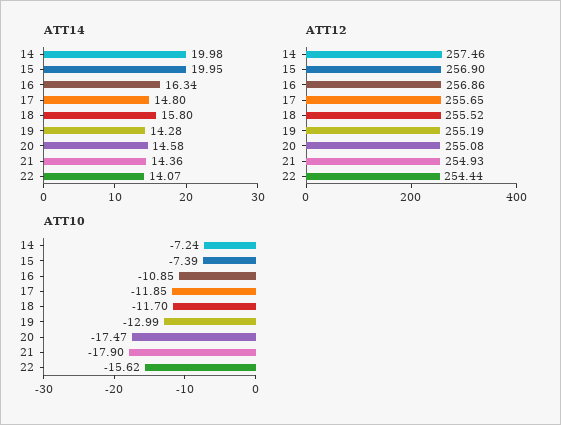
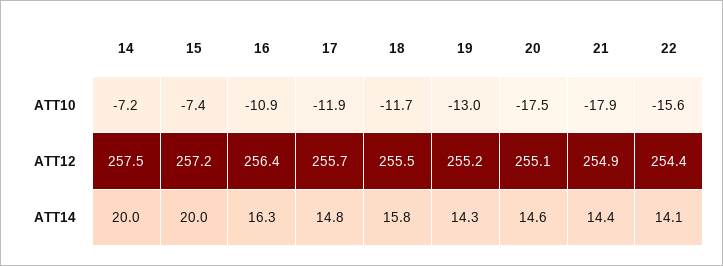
  {
    "ATT14": {
      "14": 19.98,
      "15": 19.95,
      "16": 16.34,
      "17": 14.8,
      "18": 15.8,
      "19": 14.28,
      "20": 14.58,
      "21": 14.36,
      "22": 14.07
    },
    "ATT12": {
      "14": 257.46,
-     "15": 256.9,
+     "15": 257.2,
-     "16": 256.86,
+     "16": 256.4,
      "17": 255.65,
      "18": 255.52,
      "19": 255.19,
      "20": 255.08,
      "21": 254.93,
      "22": 254.44
    },
    "ATT10": {
      "14": -7.24,
      "15": -7.39,
      "16": -10.85,
      "17": -11.85,
      "18": -11.7,
      "19": -12.99,
      "20": -17.47,
      "21": -17.9,
      "22": -15.62
    }
  }

